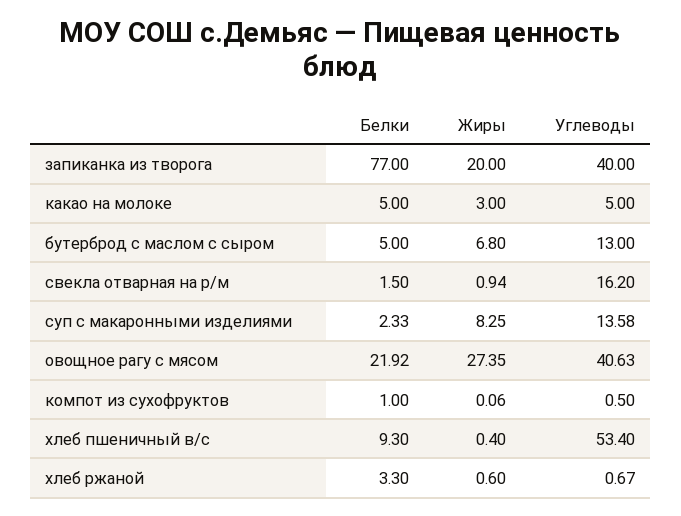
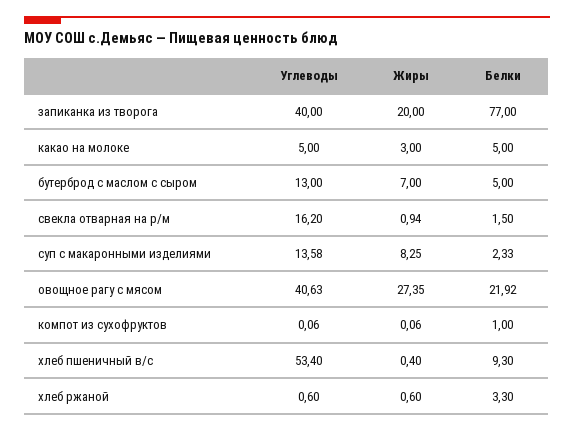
  {
    "Белки": {
      "запиканка из творога": 77,
      "какао на молоке": 5,
      "бутерброд с маслом с сыром": 5,
      "свекла отварная на р/м": 1.5,
      "суп с макаронными изделиями": 2.33,
      "овощное рагу с мясом": 21.92,
      "компот из сухофруктов": 1,
      "хлеб пшеничный в/с": 9.3,
      "хлеб ржаной": 3.3
    },
    "Жиры": {
      "запиканка из творога": 20,
      "какао на молоке": 3,
-     "бутерброд с маслом с сыром": 6.8,
+     "бутерброд с маслом с сыром": 7,
      "свекла отварная на р/м": 0.94,
      "суп с макаронными изделиями": 8.25,
      "овощное рагу с мясом": 27.35,
      "компот из сухофруктов": 0.06,
      "хлеб пшеничный в/с": 0.4,
      "хлеб ржаной": 0.6
    },
    "Углеводы": {
      "запиканка из творога": 40,
      "какао на молоке": 5,
      "бутерброд с маслом с сыром": 13,
      "свекла отварная на р/м": 16.2,
      "суп с макаронными изделиями": 13.58,
      "овощное рагу с мясом": 40.63,
-     "компот из сухофруктов": 0.5,
+     "компот из сухофруктов": 0.06,
      "хлеб пшеничный в/с": 53.4,
-     "хлеб ржаной": 0.67
+     "хлеб ржаной": 0.6
    }
  }

